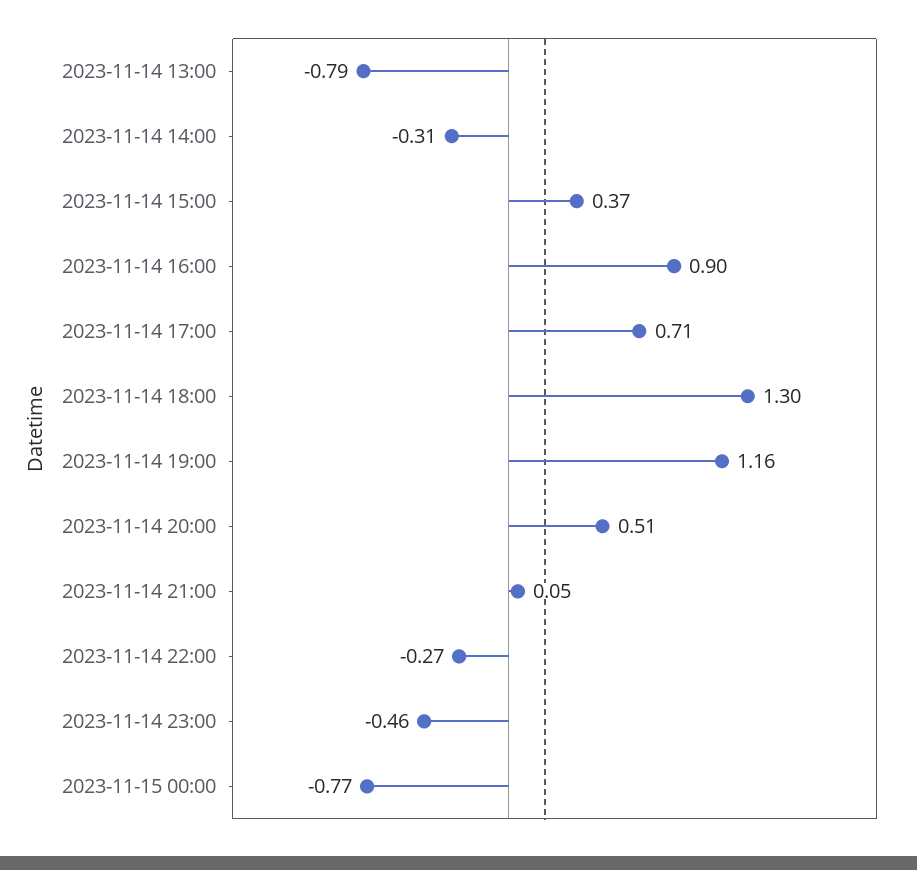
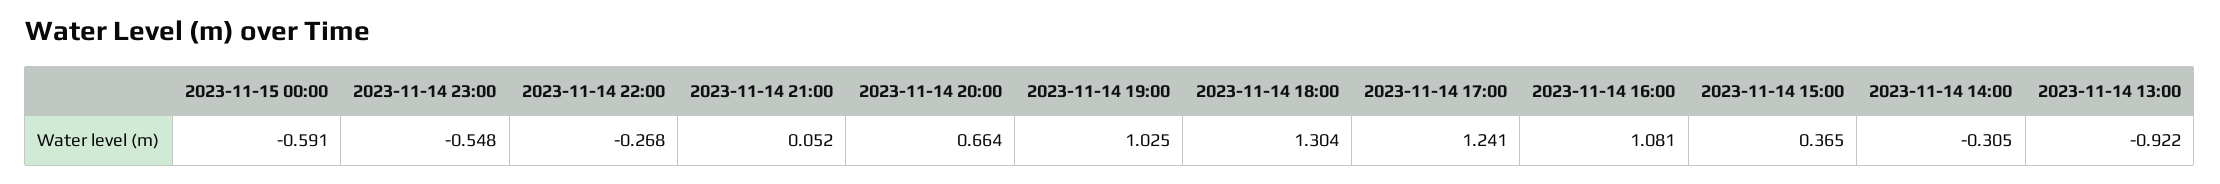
  {
-   "2023-11-14 13:00": -0.79,
+   "2023-11-14 13:00": -0.922,
    "2023-11-14 14:00": -0.305,
    "2023-11-14 15:00": 0.365,
-   "2023-11-14 16:00": 0.9,
+   "2023-11-14 16:00": 1.081,
-   "2023-11-14 17:00": 0.71,
+   "2023-11-14 17:00": 1.241,
    "2023-11-14 18:00": 1.304,
-   "2023-11-14 19:00": 1.16,
+   "2023-11-14 19:00": 1.025,
-   "2023-11-14 20:00": 0.51,
+   "2023-11-14 20:00": 0.664,
    "2023-11-14 21:00": 0.052,
    "2023-11-14 22:00": -0.268,
-   "2023-11-14 23:00": -0.46,
+   "2023-11-14 23:00": -0.548,
-   "2023-11-15 00:00": -0.77
+   "2023-11-15 00:00": -0.591
  }

